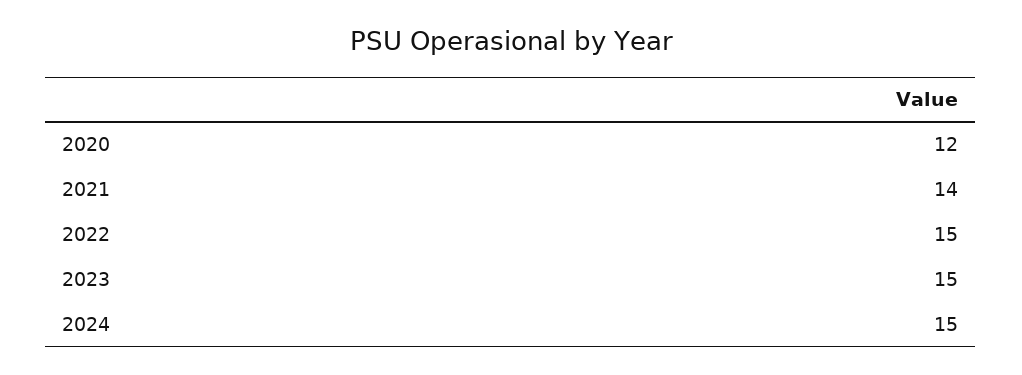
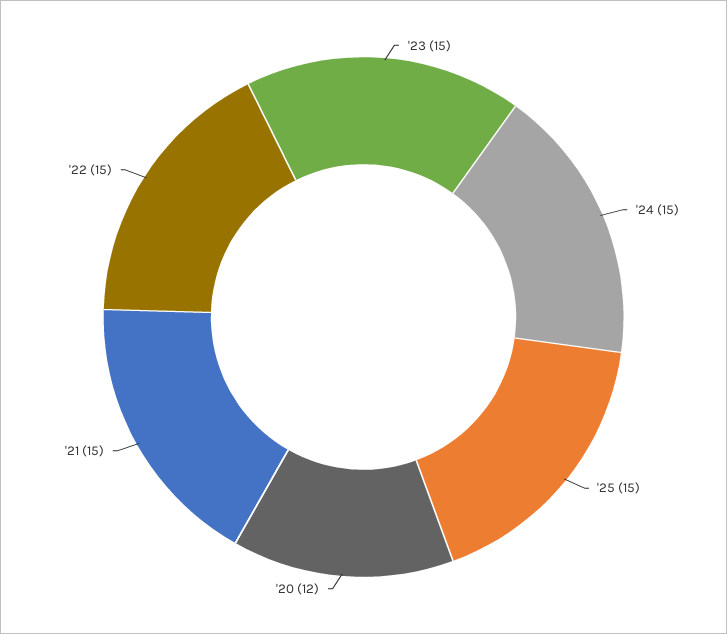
  {
    "2020": 12,
-   "2021": 14,
+   "2021": 15,
    "2022": 15,
    "2023": 15,
-   "2024": 15
+   "2024": 15,
+   "'25": 15
  }

